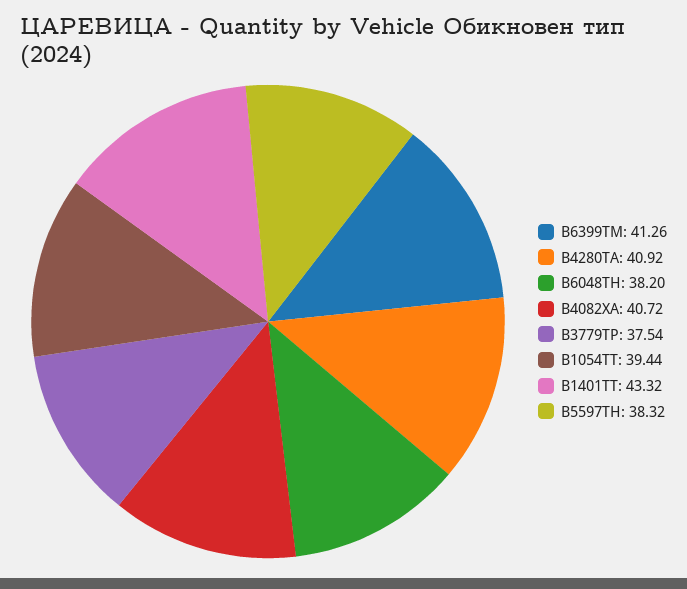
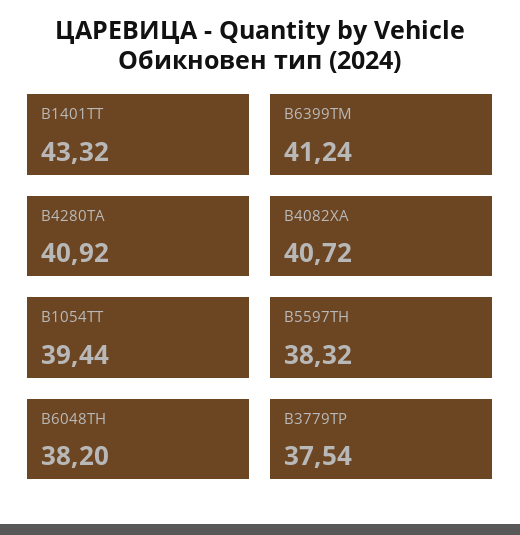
  {
-   "В6399ТМ": 41.26,
+   "В6399ТМ": 41.24,
    "В4280ТА": 40.92,
    "В6048ТН": 38.2,
    "В4082ХА": 40.72,
    "В3779ТР": 37.54,
    "В1054ТТ": 39.44,
    "В1401ТТ": 43.32,
    "В5597ТН": 38.32
  }

